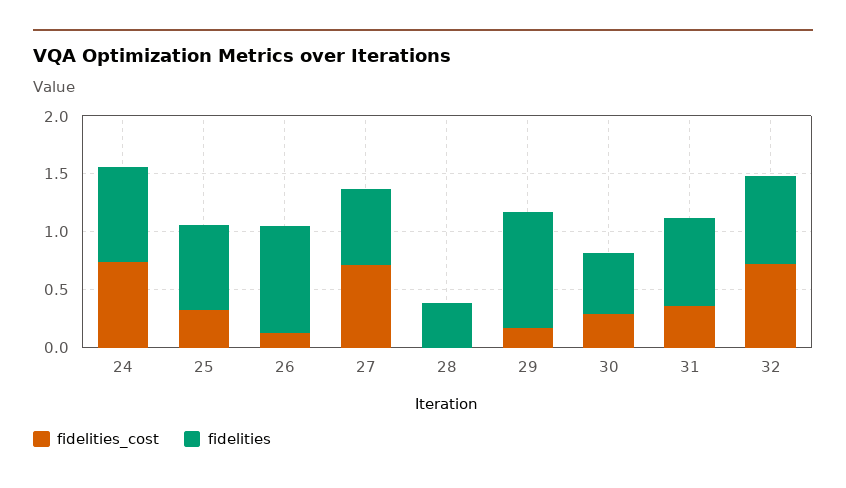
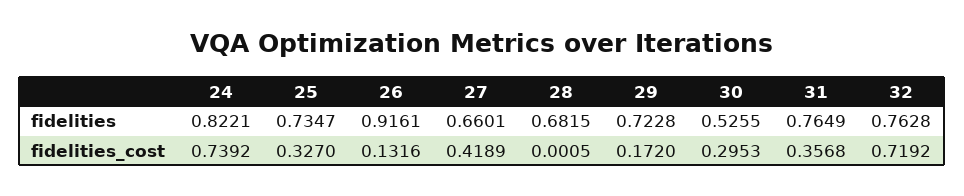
  {
    "fidelities_cost": {
      "24": 0.7392,
      "25": 0.327,
      "26": 0.1316,
-     "27": 0.7,
+     "27": 0.4189,
      "28": 0.0005,
      "29": 0.172,
      "30": 0.2953,
      "31": 0.3568,
      "32": 0.7192
    },
    "fidelities": {
      "24": 0.8221,
      "25": 0.7347,
      "26": 0.9161,
      "27": 0.6601,
-     "28": 0.4,
+     "28": 0.6815,
-     "29": 1,
+     "29": 0.7228,
      "30": 0.5255,
      "31": 0.7649,
      "32": 0.7628
    }
  }

